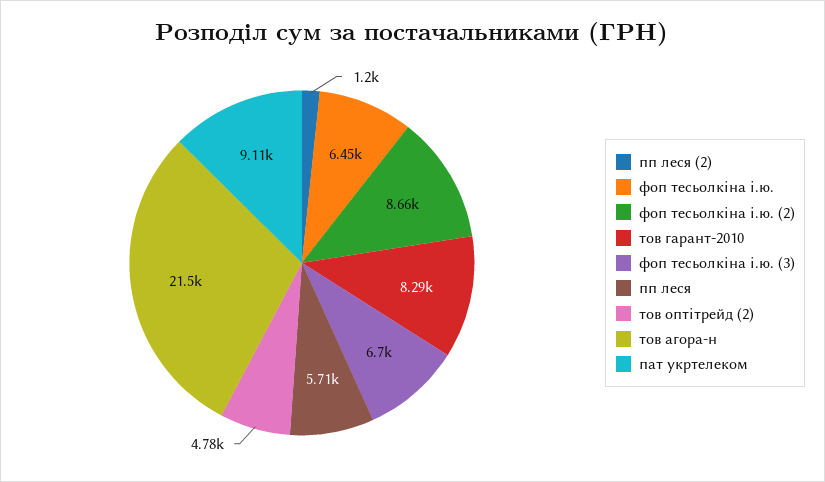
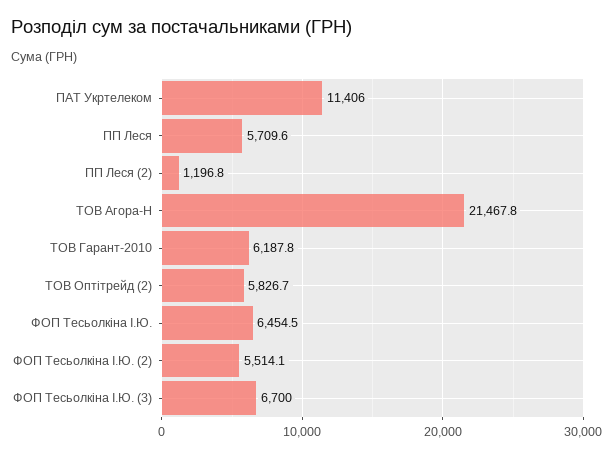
  {
    "пп леся (2)": 1196.8,
    "фоп тесьолкіна і.ю.": 6454.5,
-   "фоп тесьолкіна і.ю. (2)": 8660,
+   "фоп тесьолкіна і.ю. (2)": 5514.1,
-   "тов гарант-2010": 8290,
+   "тов гарант-2010": 6187.8,
    "фоп тесьолкіна і.ю. (3)": 6700,
    "пп леся": 5709.6,
-   "тов оптітрейд (2)": 4780,
+   "тов оптітрейд (2)": 5826.7,
    "тов агора-н": 21467.8,
-   "пат укртелеком": 9110
+   "пат укртелеком": 11406
  }

